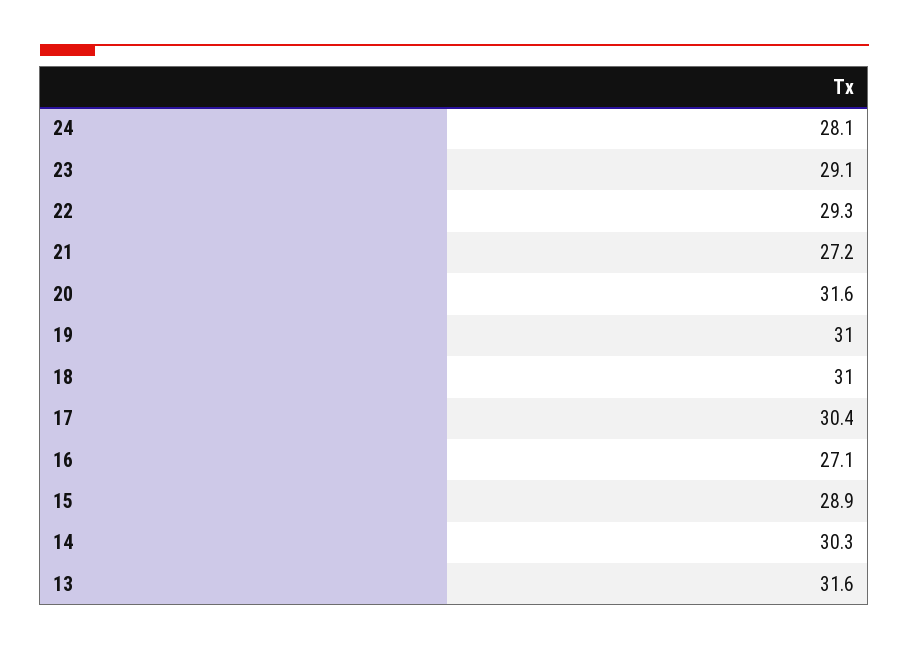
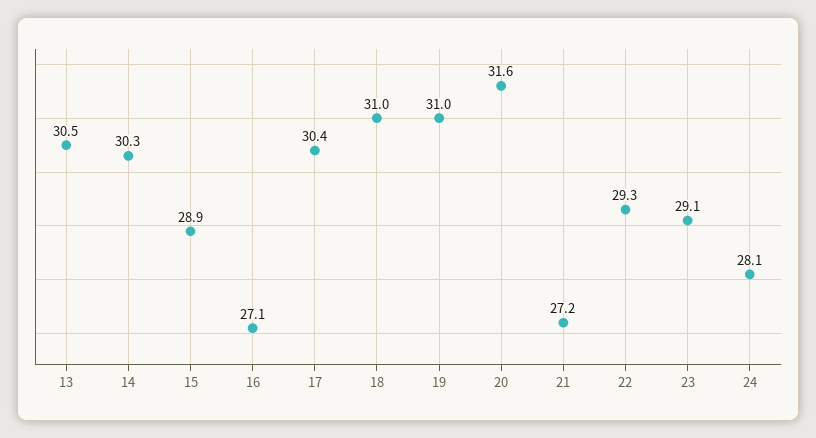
  {
    "24": 28.1,
    "23": 29.1,
    "22": 29.3,
    "21": 27.2,
    "20": 31.6,
    "19": 31,
    "18": 31,
    "17": 30.4,
    "16": 27.1,
    "15": 28.9,
    "14": 30.3,
-   "13": 31.6
+   "13": 30.5
  }

